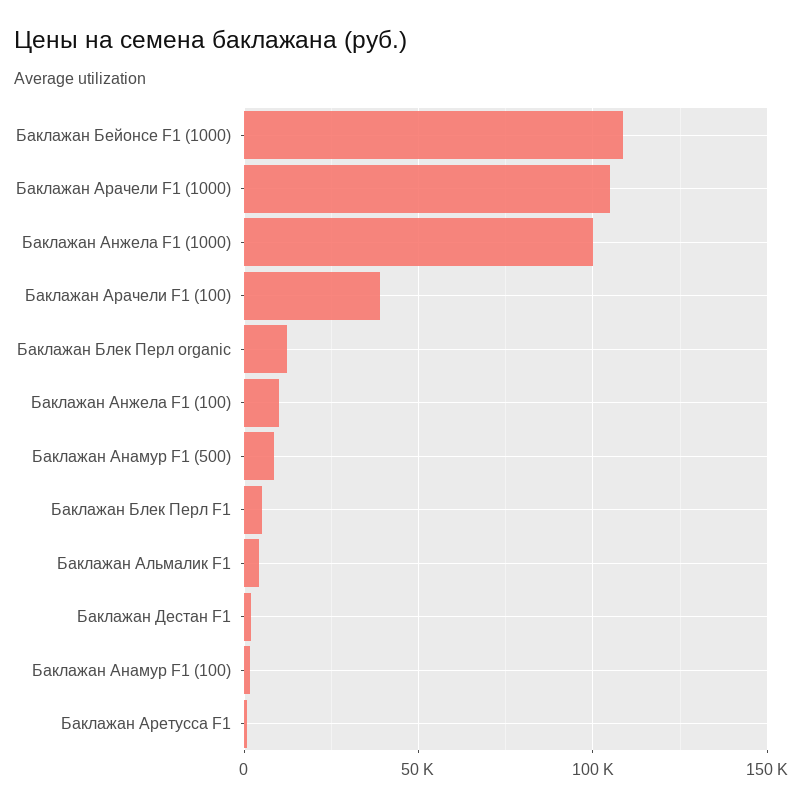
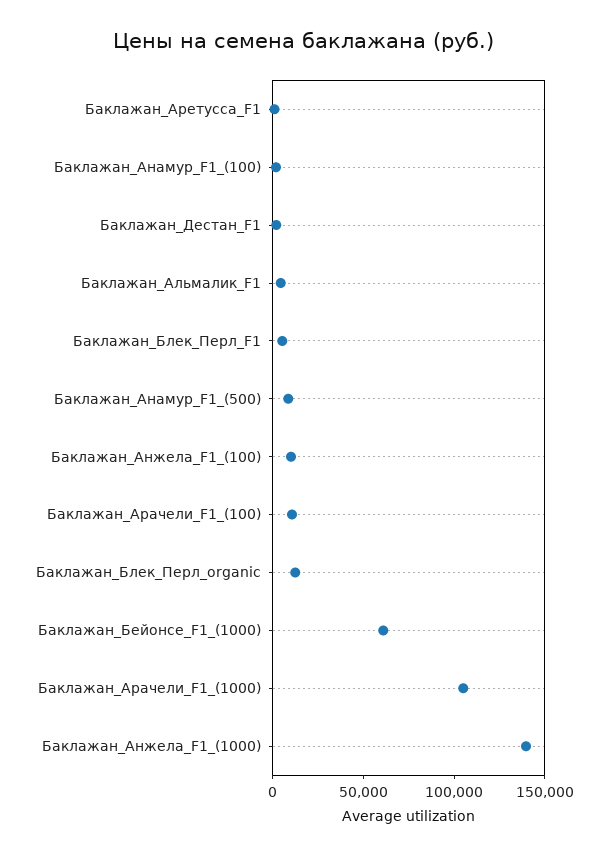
  {
-   "Баклажан Бейонсе F1 (1000)": 110000,
+   "Баклажан Бейонсе F1 (1000)": 60000,
    "Баклажан Арачели F1 (1000)": 105000,
-   "Баклажан Анжела F1 (1000)": 100000,
+   "Баклажан Анжела F1 (1000)": 140000,
-   "Баклажан Арачели F1 (100)": 40000,
+   "Баклажан Арачели F1 (100)": 10000,
    "Баклажан Блек Перл organic": 10000,
    "Баклажан Анжела F1 (100)": 10000,
    "Баклажан Анамур F1 (500)": 10000,
    "Баклажан Блек Перл F1": 5000,
    "Баклажан Альмалик F1": 5000,
    "Баклажан Дестан F1": 0,
    "Баклажан Анамур F1 (100)": 0,
    "Баклажан Аретусса F1": 0
  }

